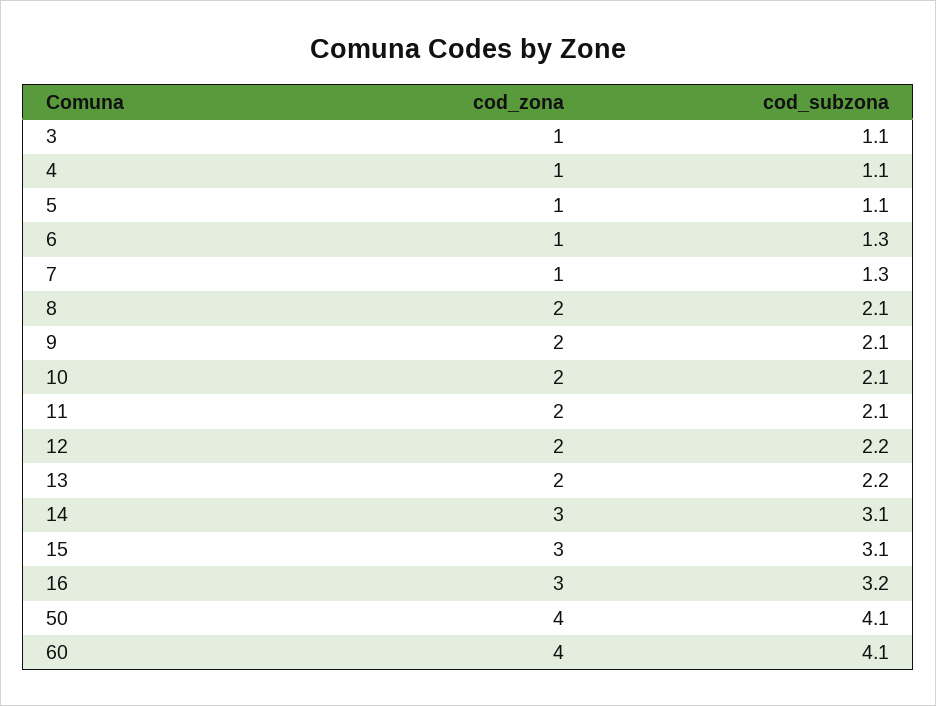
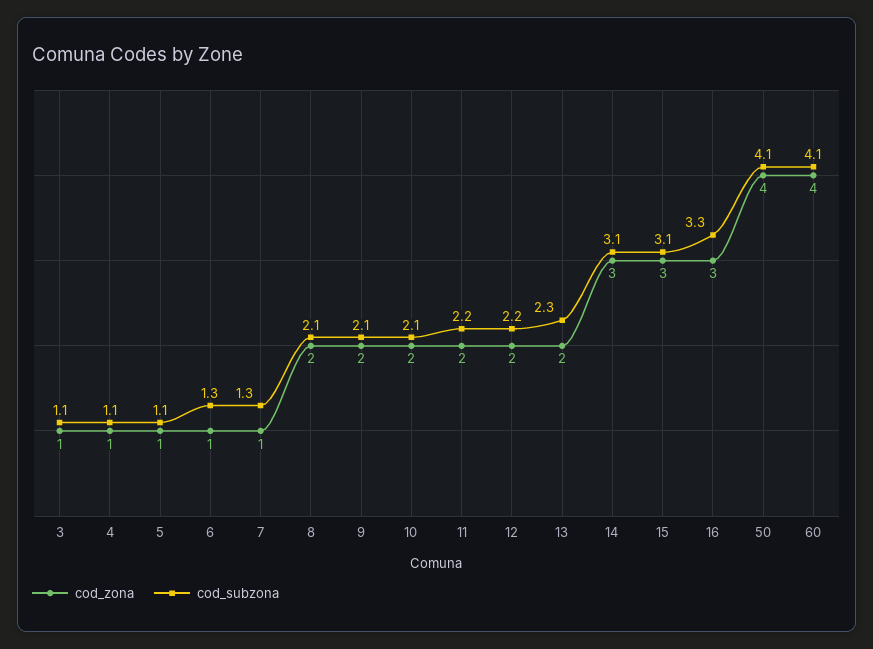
  {
    "cod_zona": {
      "3": 1,
      "4": 1,
      "5": 1,
      "6": 1,
      "7": 1,
      "8": 2,
      "9": 2,
      "10": 2,
      "11": 2,
      "12": 2,
      "13": 2,
      "14": 3,
      "15": 3,
      "16": 3,
      "50": 4,
      "60": 4
    },
    "cod_subzona": {
      "3": 1.1,
      "4": 1.1,
      "5": 1.1,
      "6": 1.3,
      "7": 1.3,
      "8": 2.1,
      "9": 2.1,
      "10": 2.1,
-     "11": 2.1,
+     "11": 2.2,
      "12": 2.2,
-     "13": 2.2,
+     "13": 2.3,
      "14": 3.1,
      "15": 3.1,
-     "16": 3.2,
+     "16": 3.3,
      "50": 4.1,
      "60": 4.1
    }
  }

